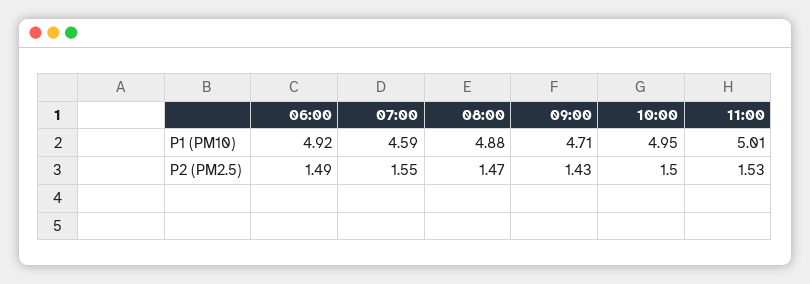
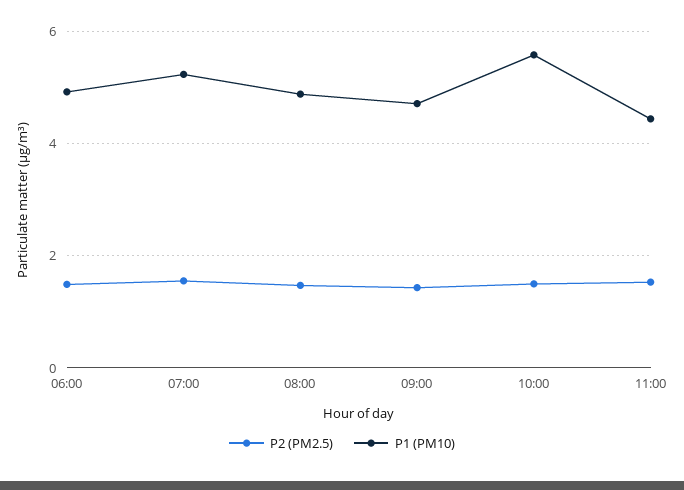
  {
    "P1 (PM10)": {
      "06:00": 4.92,
-     "07:00": 4.59,
+     "07:00": 5.2,
      "08:00": 4.88,
      "09:00": 4.71,
-     "10:00": 4.95,
+     "10:00": 5.6,
-     "11:00": 5.01
+     "11:00": 4.4
    },
    "P2 (PM2.5)": {
      "06:00": 1.49,
      "07:00": 1.55,
      "08:00": 1.47,
      "09:00": 1.43,
      "10:00": 1.5,
      "11:00": 1.53
    }
  }

